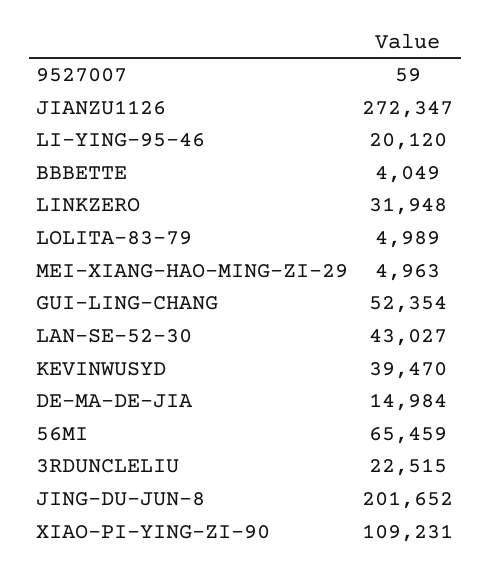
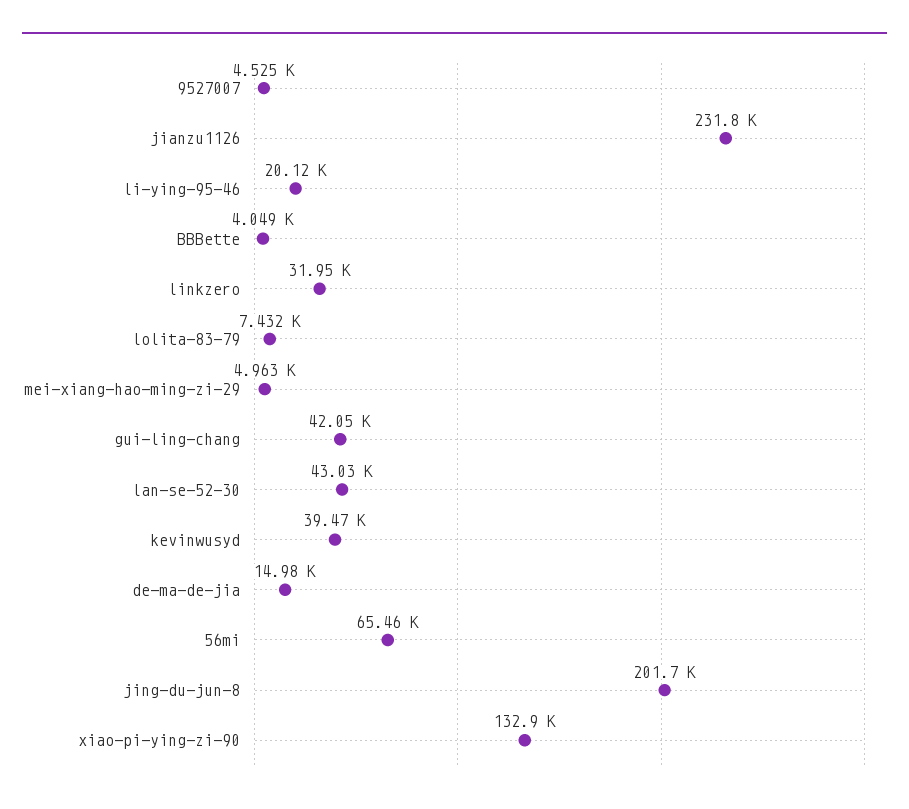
  {
-   "9527007": 59,
+   "9527007": 4525,
-   "JIANZU1126": 272347,
+   "JIANZU1126": 231800,
    "LI-YING-95-46": 20120,
    "BBBETTE": 4049,
    "LINKZERO": 31948,
-   "LOLITA-83-79": 4989,
+   "LOLITA-83-79": 7432,
    "MEI-XIANG-HAO-MING-ZI-29": 4963,
-   "GUI-LING-CHANG": 52354,
+   "GUI-LING-CHANG": 42050,
    "LAN-SE-52-30": 43027,
    "KEVINWUSYD": 39470,
    "DE-MA-DE-JIA": 14984,
    "56MI": 65459,
-   "3RDUNCLELIU": 22515,
    "JING-DU-JUN-8": 201652,
-   "XIAO-PI-YING-ZI-90": 109231
+   "XIAO-PI-YING-ZI-90": 132900
  }

